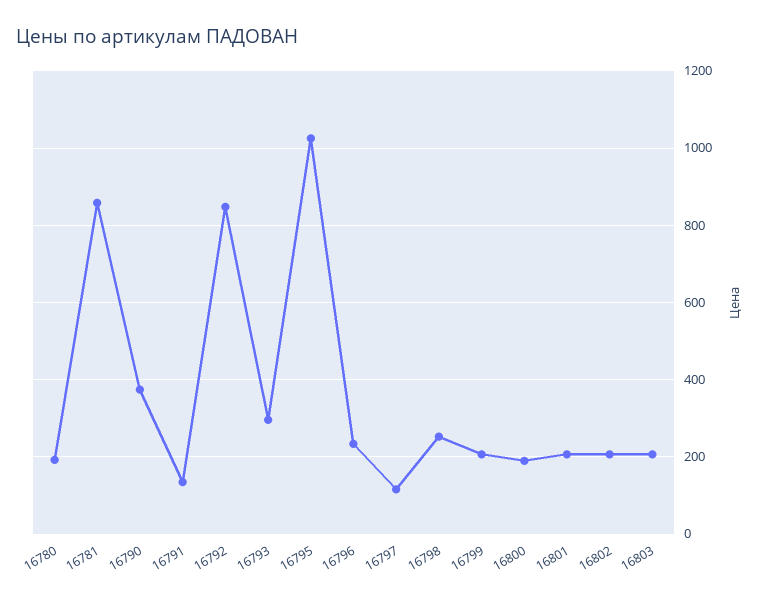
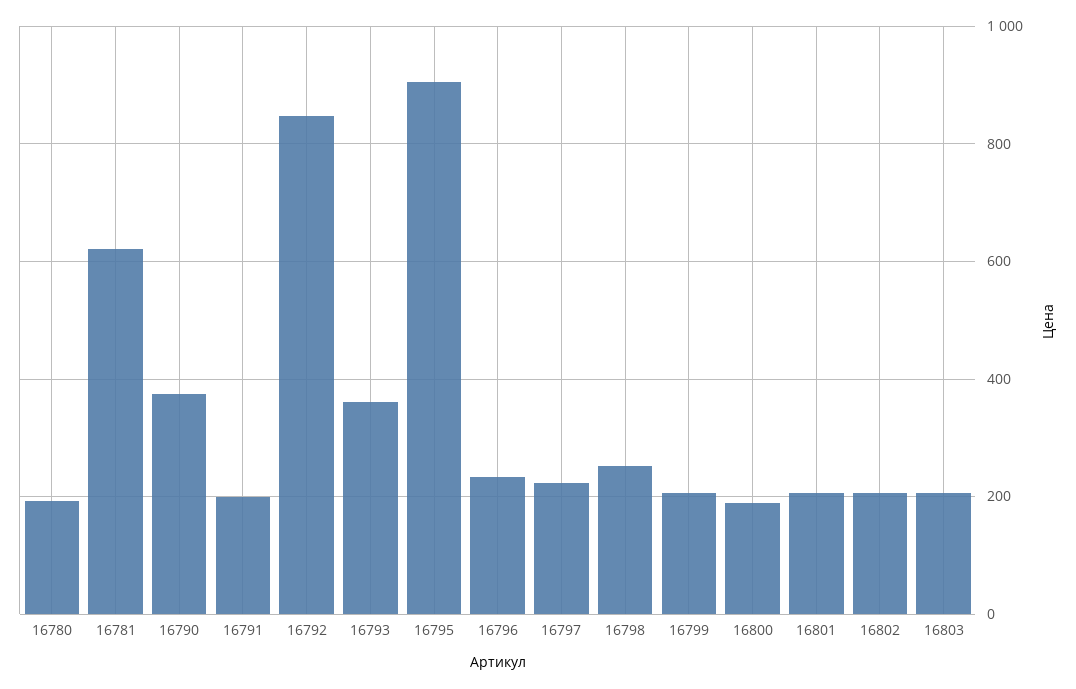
  {
    "16780": 200,
-   "16781": 860,
+   "16781": 620,
    "16790": 380,
-   "16791": 140,
+   "16791": 200,
    "16792": 840,
-   "16793": 300,
+   "16793": 360,
-   "16795": 1020,
+   "16795": 900,
    "16796": 240,
-   "16797": 120,
+   "16797": 220,
    "16798": 260,
    "16799": 200,
    "16800": 180,
    "16801": 200,
    "16802": 200,
    "16803": 200
  }

